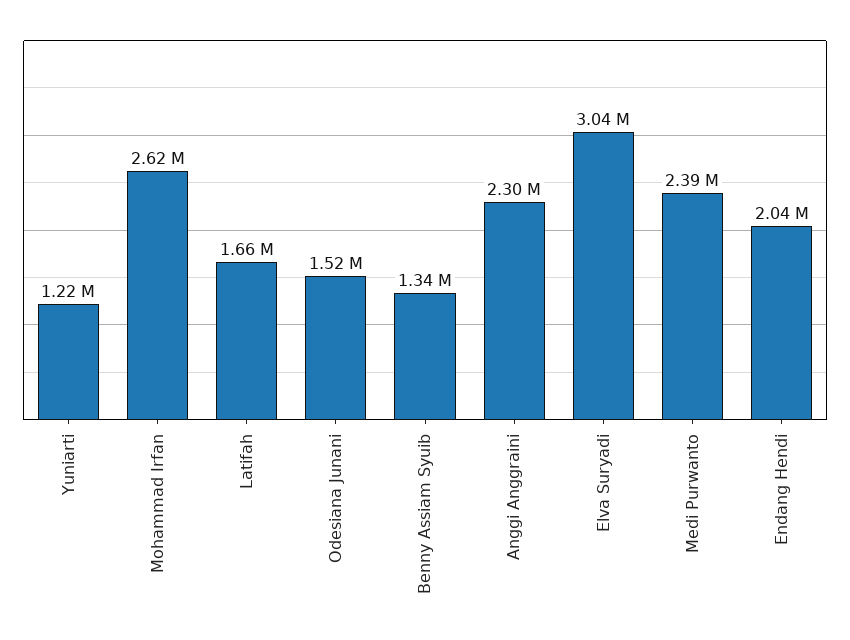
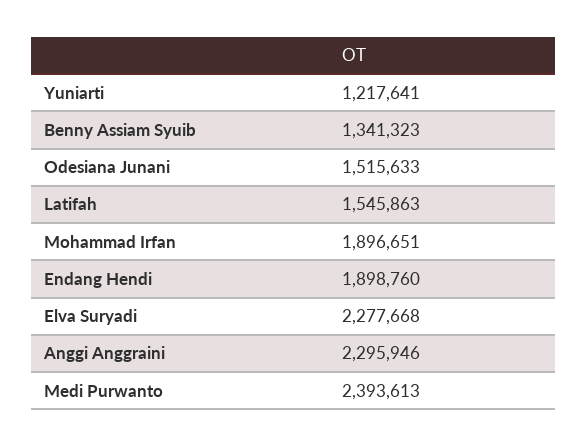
  {
    "Yuniarti": 1217641,
-   "Mohammad Irfan": 2620000,
+   "Mohammad Irfan": 1896651,
-   "Latifah": 1660000,
+   "Latifah": 1545863,
    "Odesiana Junani": 1515633,
    "Benny Assiam Syuib": 1341323,
    "Anggi Anggraini": 2295946,
-   "Elva Suryadi": 3040000,
+   "Elva Suryadi": 2277668,
    "Medi Purwanto": 2393613,
-   "Endang Hendi": 2040000
+   "Endang Hendi": 1898760
  }

